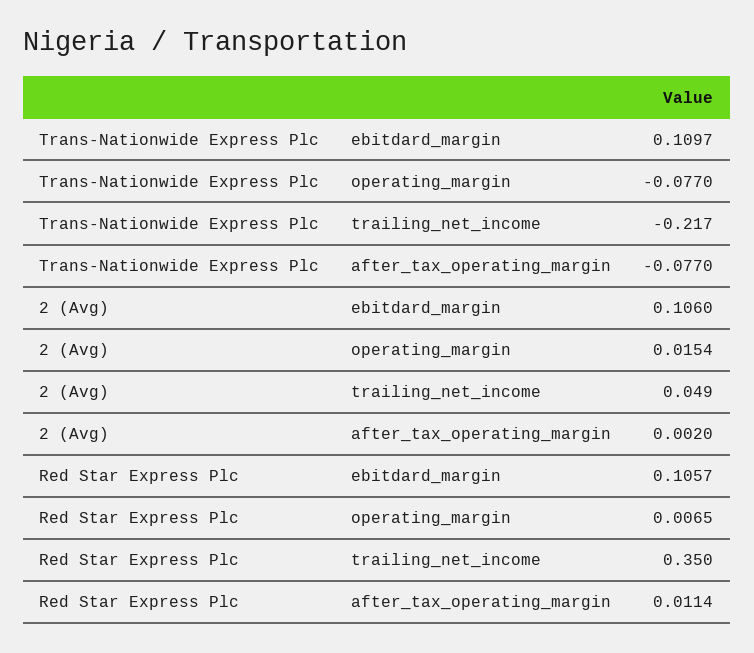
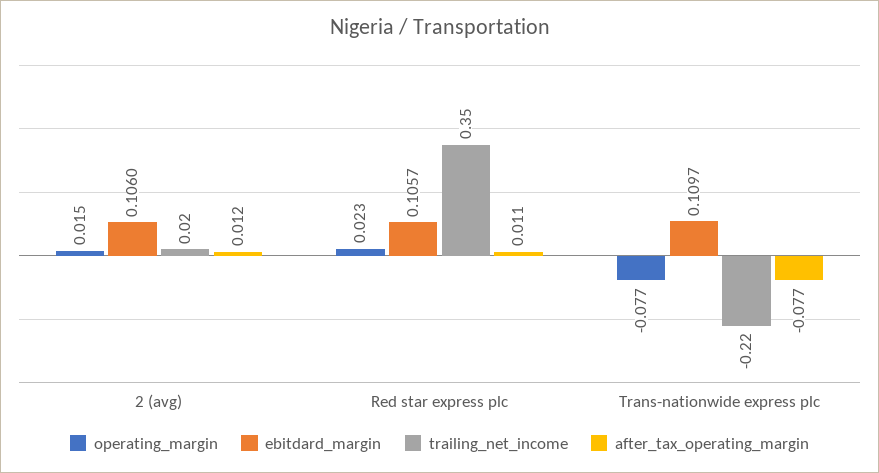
  {
    "ebitdard_margin": {
      "Trans-Nationwide Express Plc": 0.1097,
      "2 (Avg)": 0.106,
      "Red Star Express Plc": 0.1057
    },
    "operating_margin": {
      "Trans-Nationwide Express Plc": -0.077,
      "2 (Avg)": 0.0154,
-     "Red Star Express Plc": 0.0065
+     "Red Star Express Plc": 0.023
    },
    "trailing_net_income": {
      "Trans-Nationwide Express Plc": -0.217,
-     "2 (Avg)": 0.049,
+     "2 (Avg)": 0.02,
      "Red Star Express Plc": 0.35
    },
    "after_tax_operating_margin": {
      "Trans-Nationwide Express Plc": -0.077,
-     "2 (Avg)": 0.002,
+     "2 (Avg)": 0.012,
      "Red Star Express Plc": 0.0114
    }
  }

